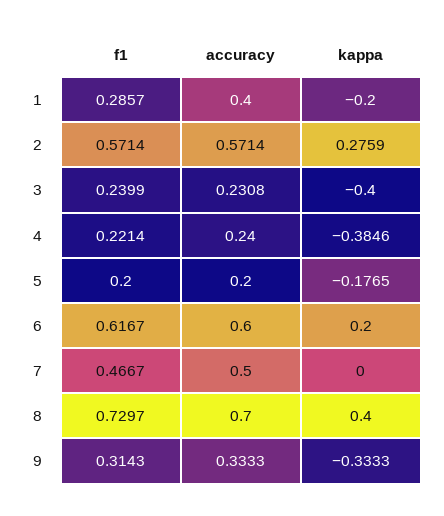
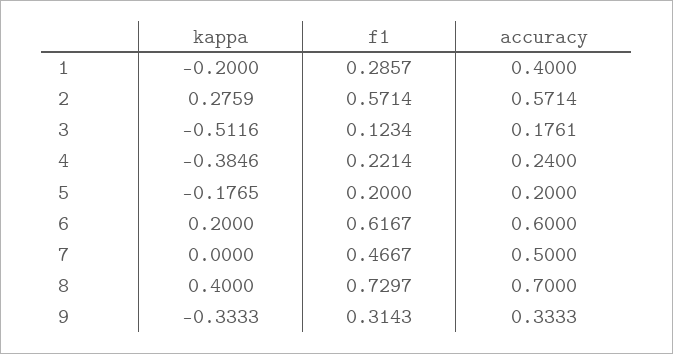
  {
    "f1": {
      "1": 0.2857,
      "2": 0.5714,
-     "3": 0.2399,
+     "3": 0.1234,
      "4": 0.2214,
      "5": 0.2,
      "6": 0.6167,
      "7": 0.4667,
      "8": 0.7297,
      "9": 0.3143
    },
    "accuracy": {
      "1": 0.4,
      "2": 0.5714,
-     "3": 0.2308,
+     "3": 0.1761,
      "4": 0.24,
      "5": 0.2,
      "6": 0.6,
      "7": 0.5,
      "8": 0.7,
      "9": 0.3333
    },
    "kappa": {
      "1": -0.2,
      "2": 0.2759,
-     "3": -0.4,
+     "3": -0.5116,
      "4": -0.3846,
      "5": -0.1765,
      "6": 0.2,
      "7": 0,
      "8": 0.4,
      "9": -0.3333
    }
  }

